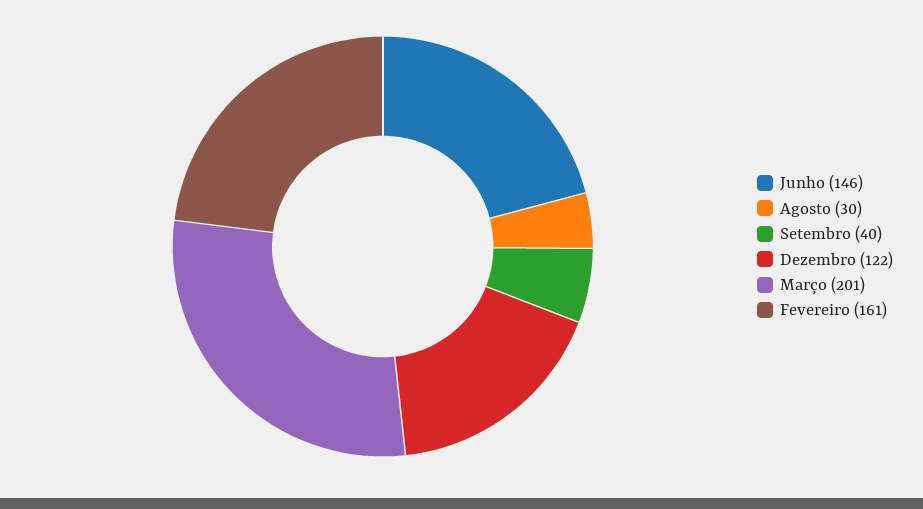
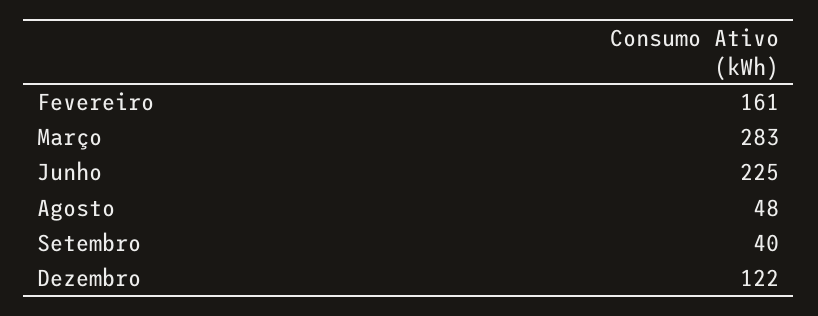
  {
-   "Junho": 146,
+   "Junho": 225,
-   "Agosto": 30,
+   "Agosto": 48,
    "Setembro": 40,
    "Dezembro": 122,
-   "Março": 201,
+   "Março": 283,
    "Fevereiro": 161
  }

